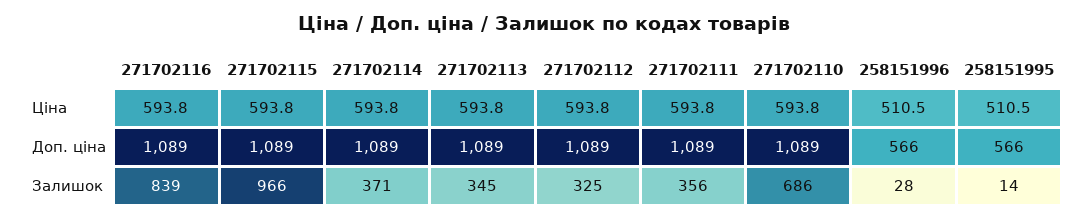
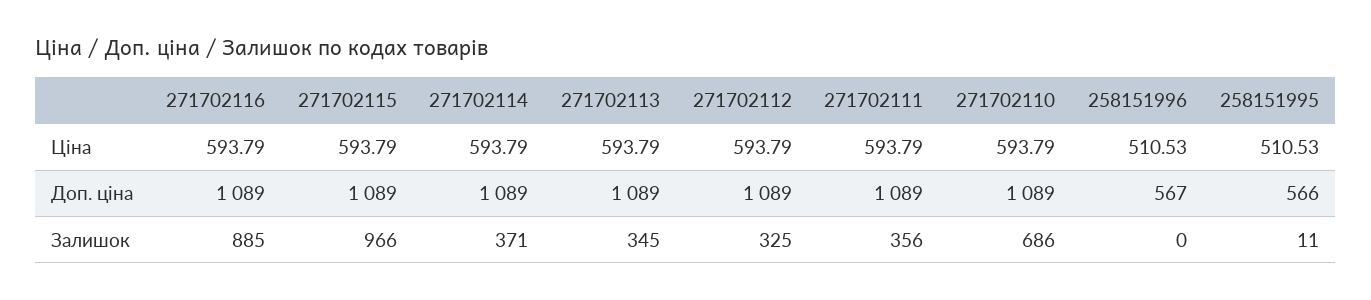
  {
    "271702116": {
      "Ціна": 593.79,
      "Доп. ціна": 1089,
-     "Залишок": 839
+     "Залишок": 885
    },
    "271702115": {
      "Ціна": 593.79,
      "Доп. ціна": 1089,
      "Залишок": 966
    },
    "271702114": {
      "Ціна": 593.79,
      "Доп. ціна": 1089,
      "Залишок": 371
    },
    "271702113": {
      "Ціна": 593.79,
      "Доп. ціна": 1089,
      "Залишок": 345
    },
    "271702112": {
      "Ціна": 593.79,
      "Доп. ціна": 1089,
      "Залишок": 325
    },
    "271702111": {
      "Ціна": 593.79,
      "Доп. ціна": 1089,
      "Залишок": 356
    },
    "271702110": {
      "Ціна": 593.79,
      "Доп. ціна": 1089,
      "Залишок": 686
    },
    "258151996": {
      "Ціна": 510.53,
-     "Доп. ціна": 566,
+     "Доп. ціна": 567,
-     "Залишок": 28
+     "Залишок": 0
    },
    "258151995": {
      "Ціна": 510.53,
      "Доп. ціна": 566,
-     "Залишок": 14
+     "Залишок": 11
    }
  }

